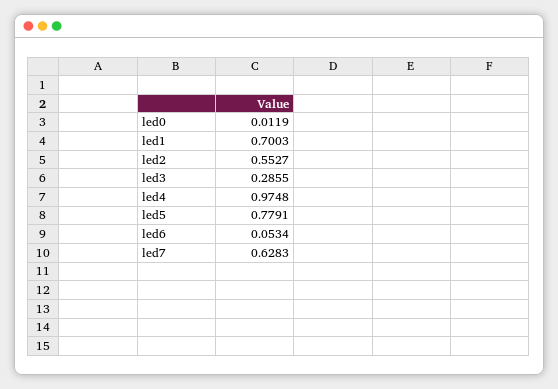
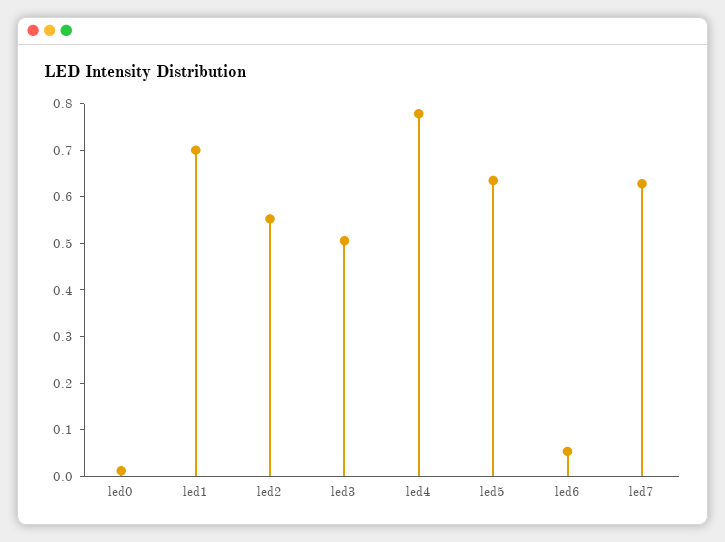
  {
    "led0": 0.0119,
    "led1": 0.7003,
    "led2": 0.5527,
-   "led3": 0.2855,
+   "led3": 0.5,
-   "led4": 0.9748,
+   "led4": 0.78,
-   "led5": 0.7791,
+   "led5": 0.64,
    "led6": 0.0534,
    "led7": 0.6283
  }

